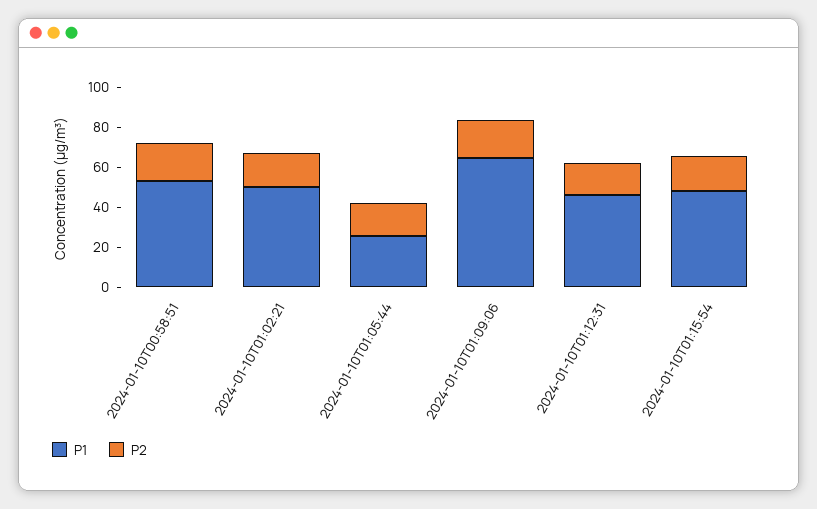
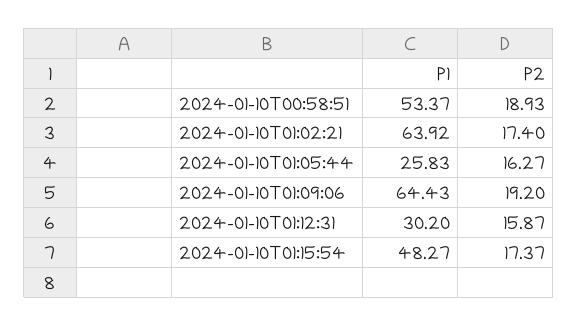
  {
    "P1": {
      "2024-01-10T00:58:51": 53.37,
-     "2024-01-10T01:02:21": 50,
+     "2024-01-10T01:02:21": 63.92,
      "2024-01-10T01:05:44": 25.83,
      "2024-01-10T01:09:06": 64.43,
-     "2024-01-10T01:12:31": 45,
+     "2024-01-10T01:12:31": 30.2,
      "2024-01-10T01:15:54": 48.27
    },
    "P2": {
      "2024-01-10T00:58:51": 18.93,
      "2024-01-10T01:02:21": 17.4,
      "2024-01-10T01:05:44": 16.27,
      "2024-01-10T01:09:06": 19.2,
      "2024-01-10T01:12:31": 15.87,
      "2024-01-10T01:15:54": 17.37
    }
  }

